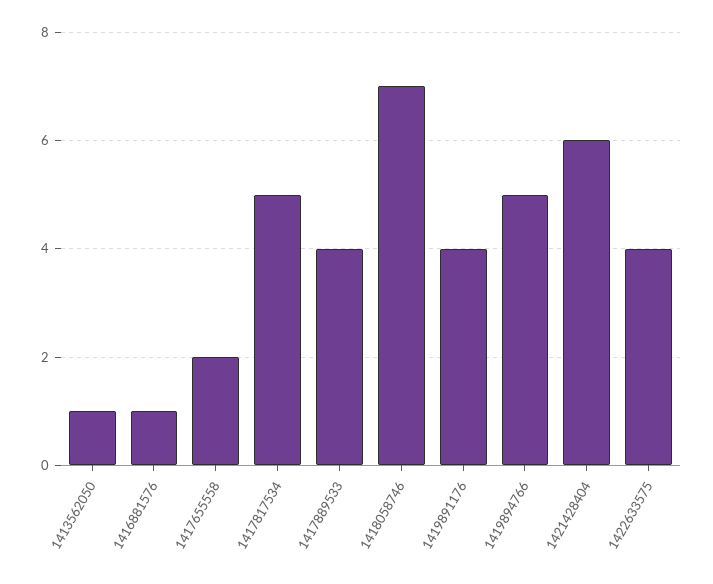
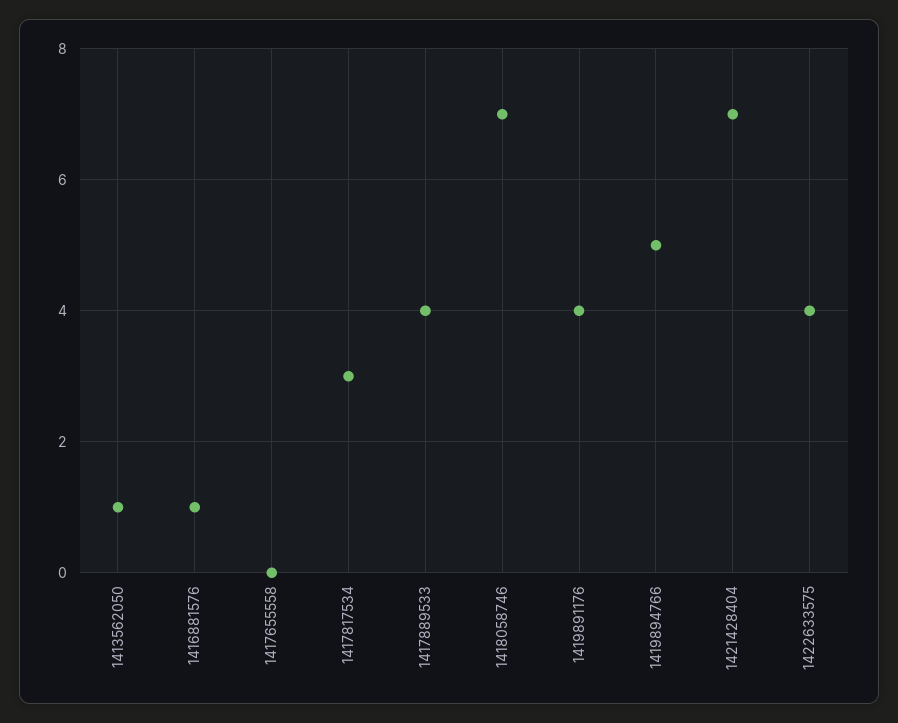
  {
    "1413562050": 1,
    "1416881576": 1,
-   "1417655558": 2,
+   "1417655558": 0,
-   "1417817534": 5,
+   "1417817534": 3,
    "1417889533": 4,
    "1418058746": 7,
    "1419891176": 4,
    "1419894766": 5,
-   "1421428404": 6,
+   "1421428404": 7,
    "1422633575": 4
  }

